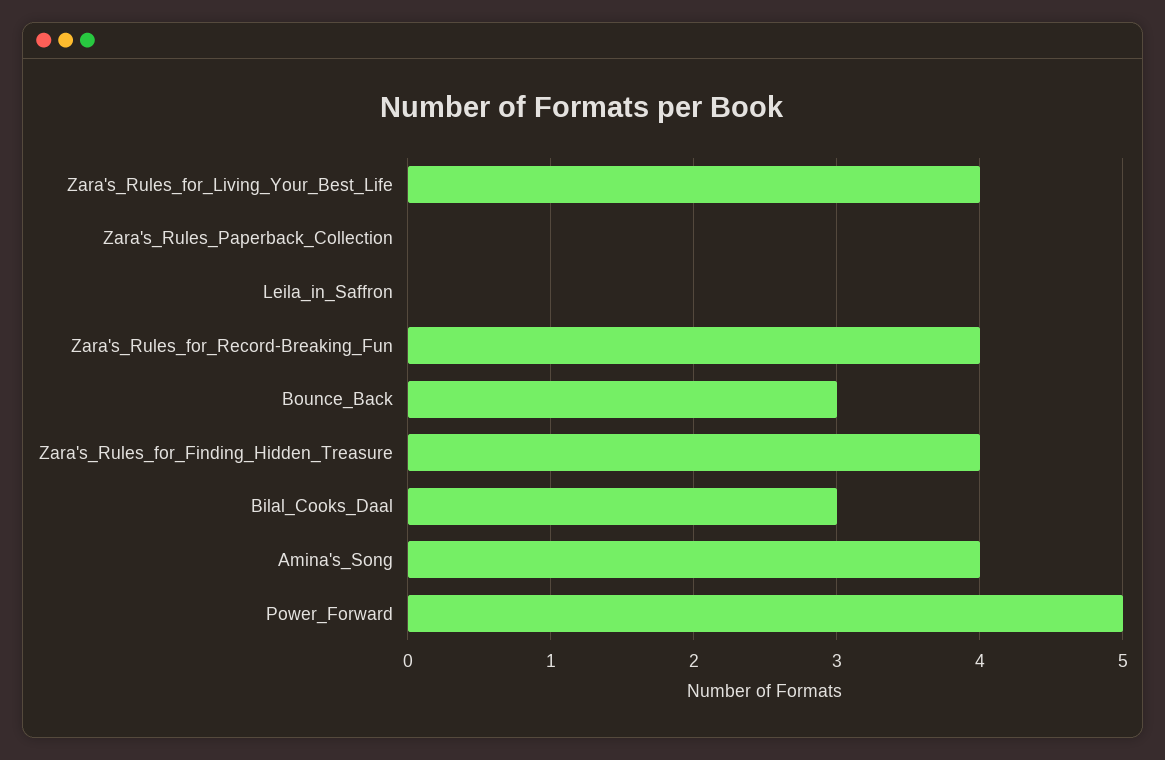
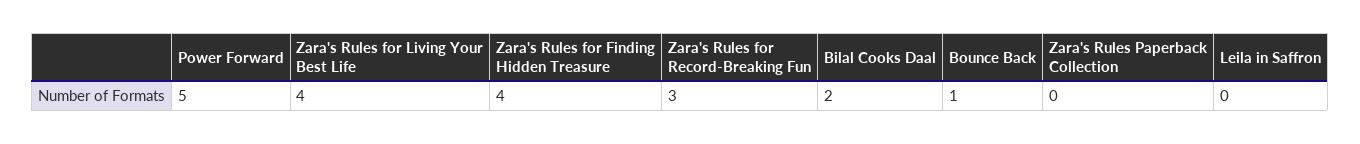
  {
    "Zara's_Rules_for_Living_Your_Best_Life": 4,
    "Zara's_Rules_Paperback_Collection": 0,
    "Leila_in_Saffron": 0,
-   "Zara's_Rules_for_Record-Breaking_Fun": 4,
+   "Zara's_Rules_for_Record-Breaking_Fun": 3,
-   "Bounce_Back": 3,
+   "Bounce_Back": 1,
    "Zara's_Rules_for_Finding_Hidden_Treasure": 4,
-   "Bilal_Cooks_Daal": 3,
+   "Bilal_Cooks_Daal": 2,
-   "Amina's_Song": 4,
    "Power_Forward": 5
  }

